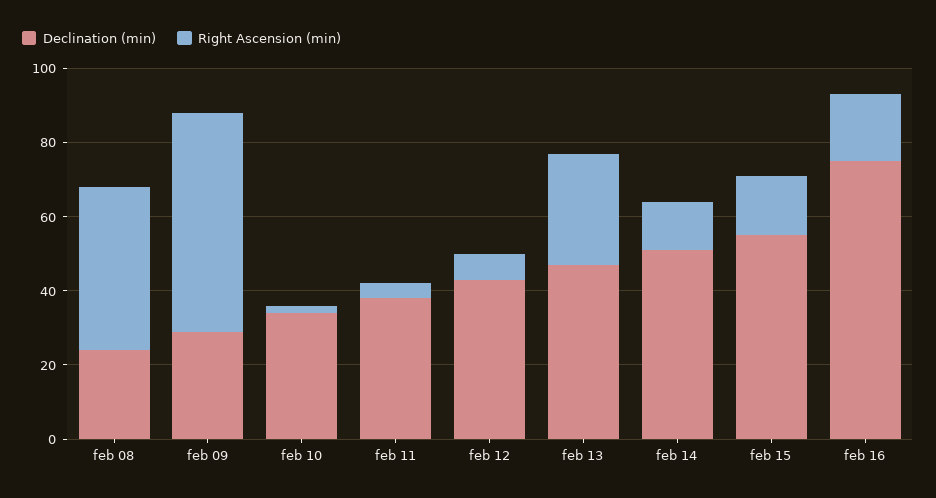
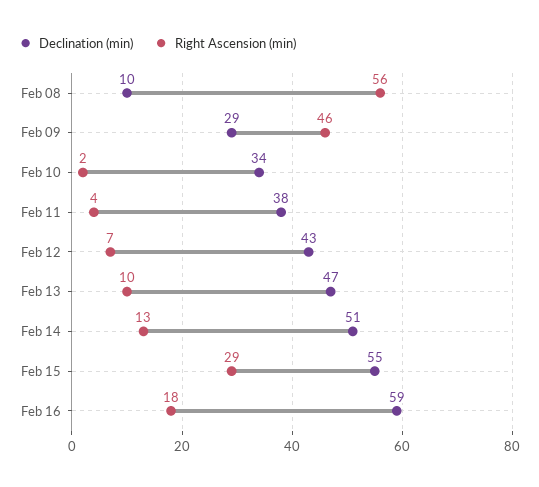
  {
    "Declination (min)": {
-     "feb 08": 25,
+     "feb 08": 10,
      "feb 09": 29,
      "feb 10": 34,
      "feb 11": 38,
      "feb 12": 43,
      "feb 13": 47,
      "feb 14": 51,
      "feb 15": 55,
-     "feb 16": 75
+     "feb 16": 59
    },
    "Right Ascension (min)": {
-     "feb 08": 45,
+     "feb 08": 56,
-     "feb 09": 60,
+     "feb 09": 46,
      "feb 10": 2,
      "feb 11": 4,
      "feb 12": 7,
-     "feb 13": 30,
+     "feb 13": 10,
      "feb 14": 13,
-     "feb 15": 15,
+     "feb 15": 29,
      "feb 16": 18
    }
  }

